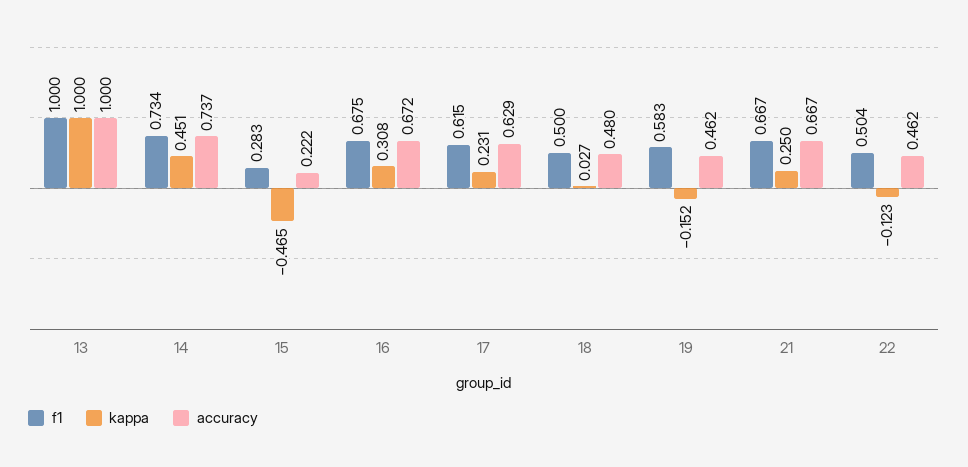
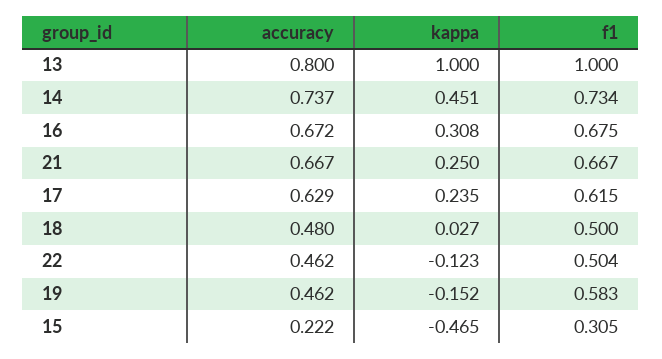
  {
    "f1": {
      "13": 1,
      "14": 0.734,
-     "15": 0.283,
+     "15": 0.305,
      "16": 0.675,
      "17": 0.615,
      "18": 0.5,
      "19": 0.583,
      "21": 0.667,
      "22": 0.504
    },
    "kappa": {
      "13": 1,
      "14": 0.451,
      "15": -0.465,
      "16": 0.308,
-     "17": 0.231,
+     "17": 0.235,
      "18": 0.027,
      "19": -0.152,
      "21": 0.25,
      "22": -0.123
    },
    "accuracy": {
-     "13": 1,
+     "13": 0.8,
      "14": 0.737,
      "15": 0.222,
      "16": 0.672,
      "17": 0.629,
      "18": 0.48,
      "19": 0.462,
      "21": 0.667,
      "22": 0.462
    }
  }

